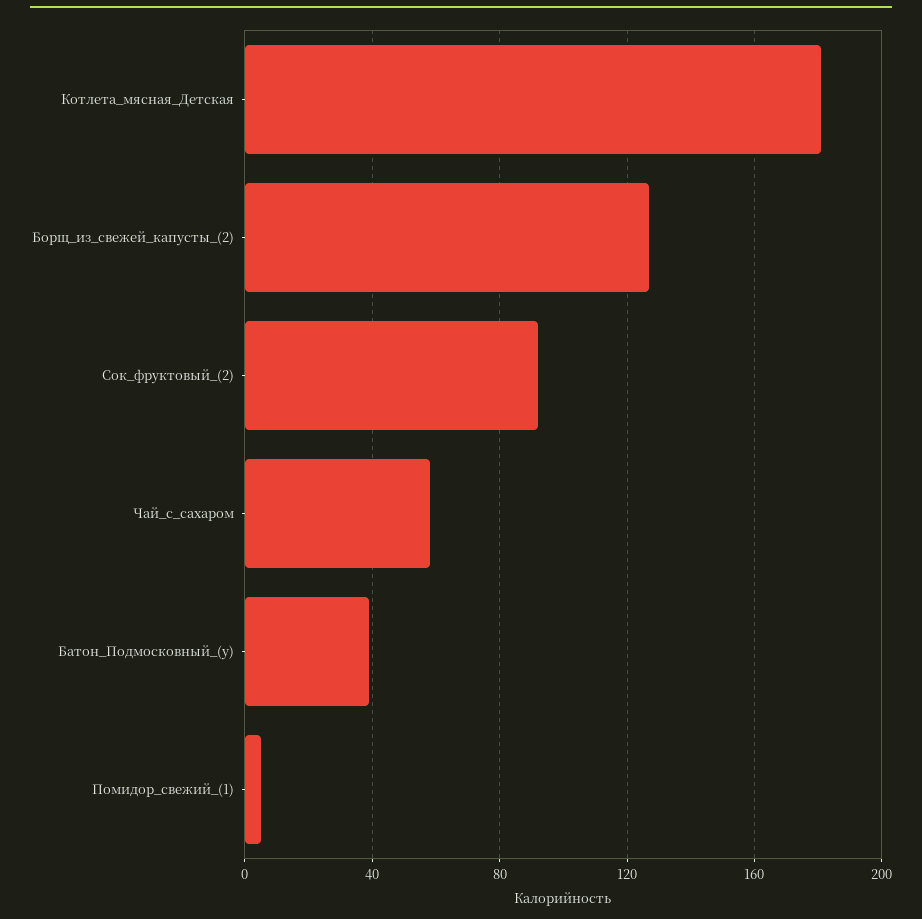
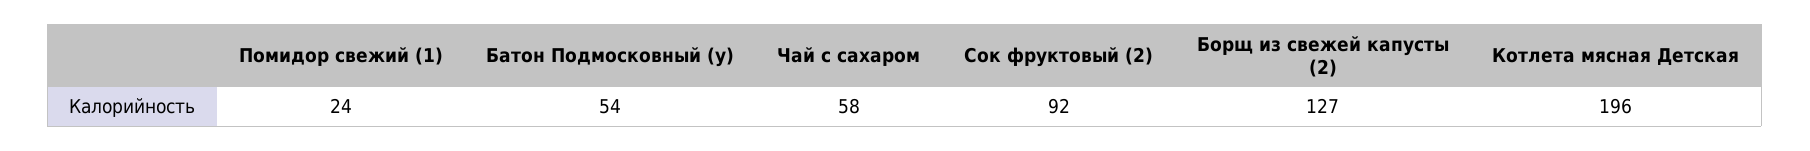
  {
-   "Котлета_мясная_Детская": 180,
+   "Котлета_мясная_Детская": 196,
    "Борщ_из_свежей_капусты_(2)": 127,
    "Сок_фруктовый_(2)": 92,
    "Чай_с_сахаром": 58,
-   "Батон_Подмосковный_(у)": 40,
+   "Батон_Подмосковный_(у)": 54,
-   "Помидор_свежий_(1)": 5
+   "Помидор_свежий_(1)": 24
  }

